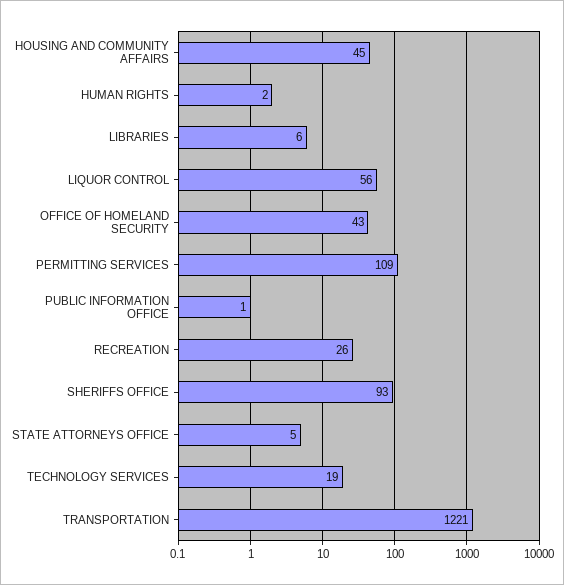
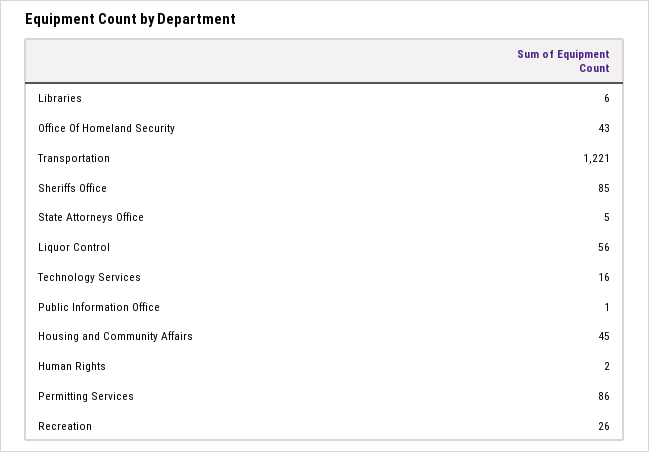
  {
    "HOUSING AND COMMUNITY AFFAIRS": 45,
    "HUMAN RIGHTS": 2,
    "LIBRARIES": 6,
    "LIQUOR CONTROL": 56,
    "OFFICE OF HOMELAND SECURITY": 43,
-   "PERMITTING SERVICES": 109,
+   "PERMITTING SERVICES": 86,
    "PUBLIC INFORMATION OFFICE": 1,
    "RECREATION": 26,
-   "SHERIFFS OFFICE": 93,
+   "SHERIFFS OFFICE": 85,
    "STATE ATTORNEYS OFFICE": 5,
-   "TECHNOLOGY SERVICES": 19,
+   "TECHNOLOGY SERVICES": 16,
    "TRANSPORTATION": 1221
  }

